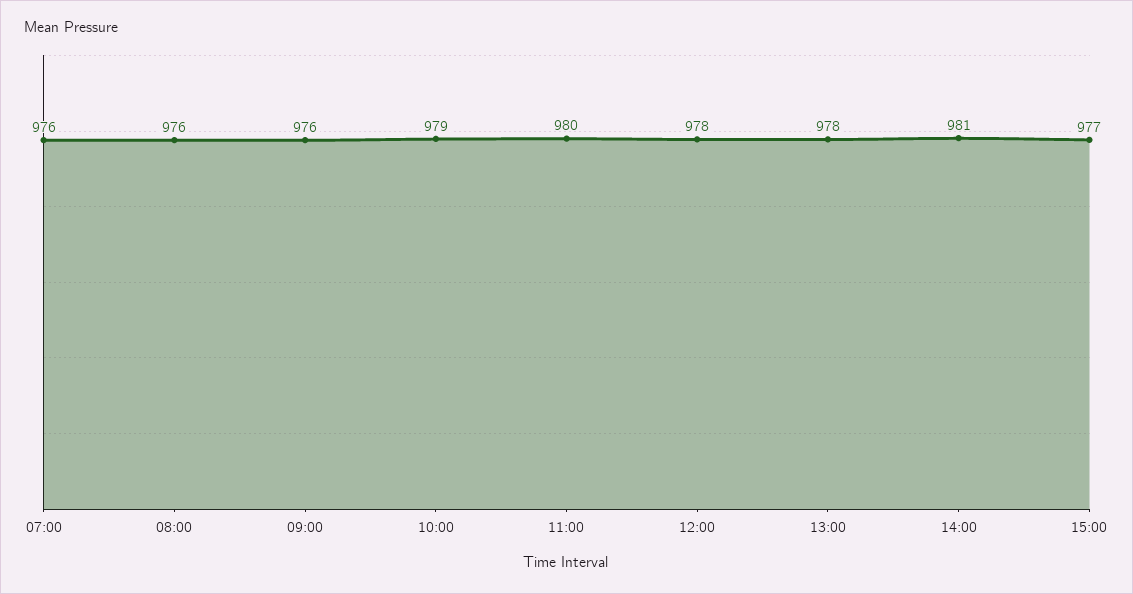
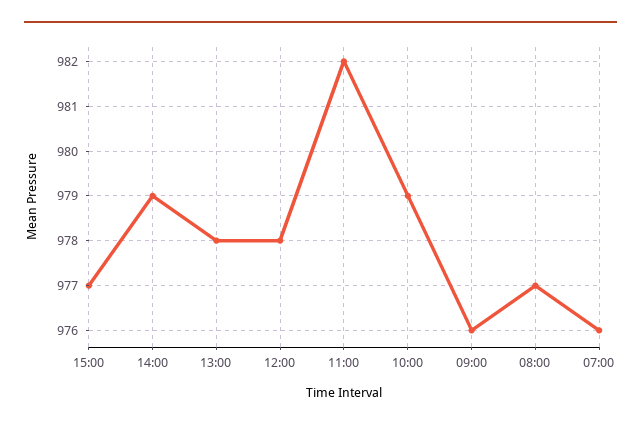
  {
    "07:00": 976,
-   "08:00": 976,
+   "08:00": 977,
    "09:00": 976,
    "10:00": 979,
-   "11:00": 980,
+   "11:00": 982,
    "12:00": 978,
    "13:00": 978,
-   "14:00": 981,
+   "14:00": 979,
    "15:00": 977
  }

